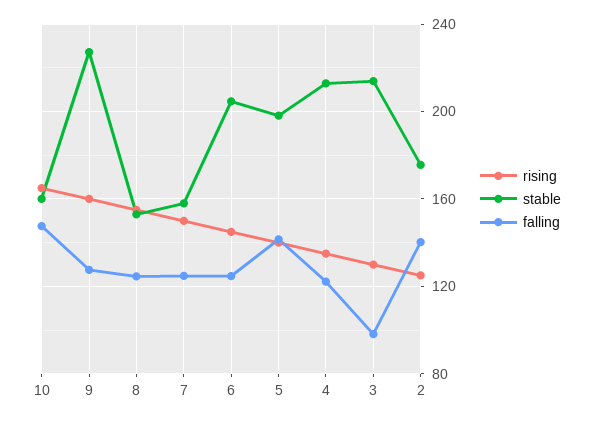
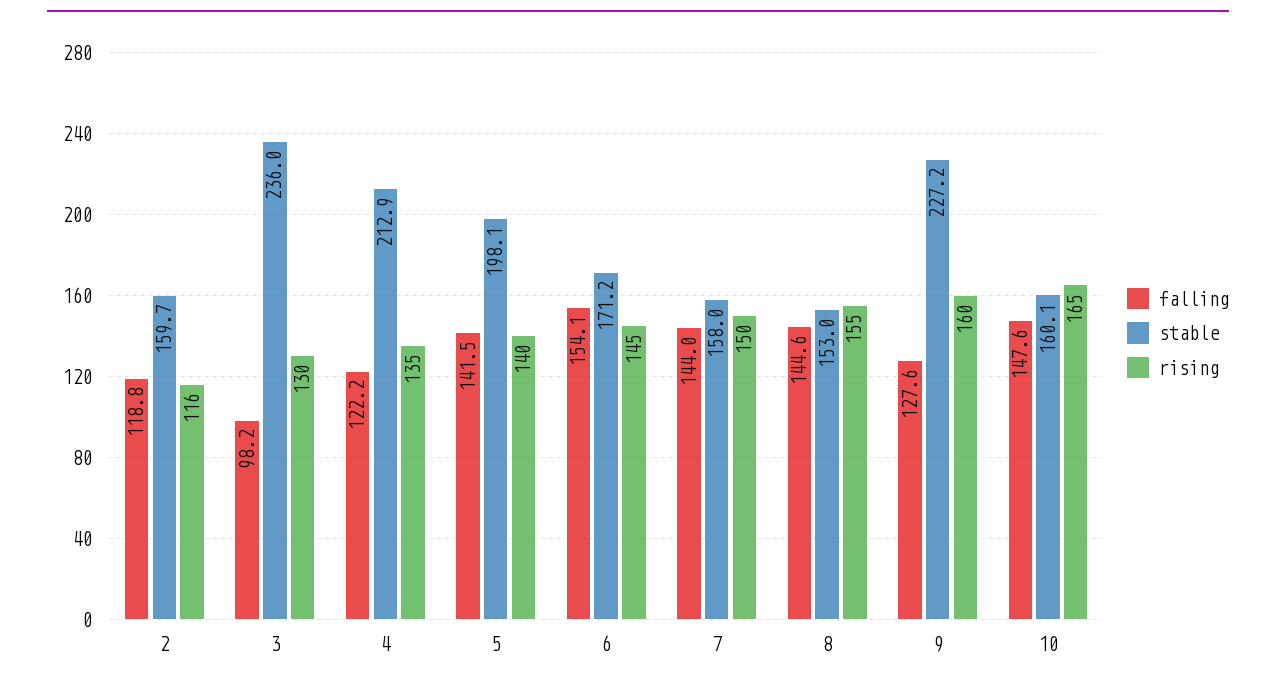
  {
    "rising": {
      "10": 165,
      "9": 160,
      "8": 155,
      "7": 150,
      "6": 145,
      "5": 140,
      "4": 135,
      "3": 130,
-     "2": 125
+     "2": 116
    },
    "stable": {
      "10": 160.1,
      "9": 227.2,
      "8": 153,
      "7": 158,
-     "6": 205,
+     "6": 171.2,
      "5": 198.1,
      "4": 212.9,
-     "3": 215,
+     "3": 236,
-     "2": 175
+     "2": 159.7
    },
    "falling": {
      "10": 147.6,
      "9": 127.6,
-     "8": 125,
+     "8": 144.6,
-     "7": 125,
+     "7": 144,
-     "6": 125,
+     "6": 154.1,
      "5": 141.5,
      "4": 122.2,
      "3": 98.2,
-     "2": 140
+     "2": 118.8
    }
  }

